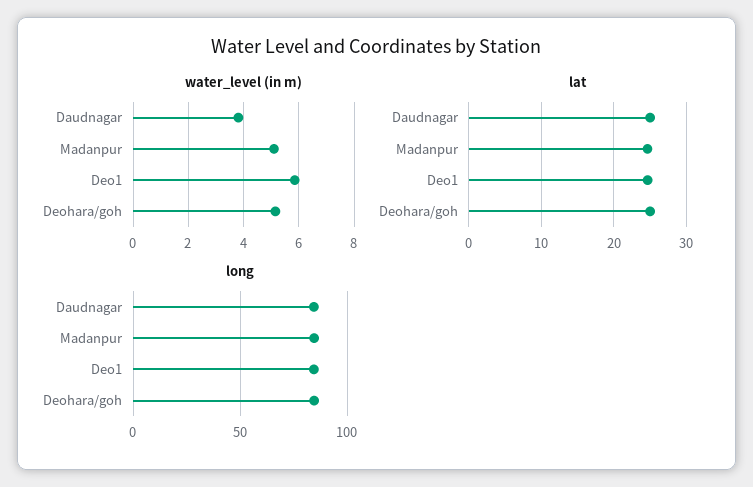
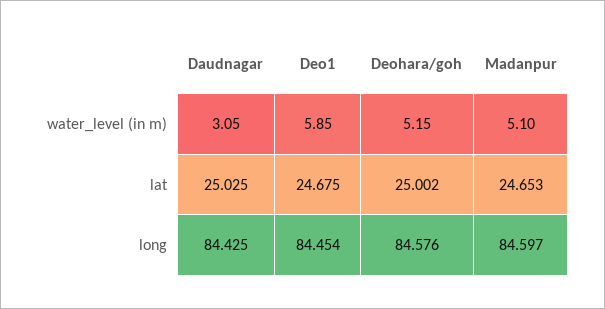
  {
    "water_level (in m)": {
-     "Daudnagar": 3.75,
+     "Daudnagar": 3.05,
      "Madanpur": 5.1,
      "Deo1": 5.85,
      "Deohara/goh": 5.15
    },
    "lat": {
      "Daudnagar": 25.025,
      "Madanpur": 24.653,
      "Deo1": 24.675,
      "Deohara/goh": 25.002
    },
    "long": {
      "Daudnagar": 84.425,
      "Madanpur": 84.597,
      "Deo1": 84.454,
      "Deohara/goh": 84.576
    }
  }

